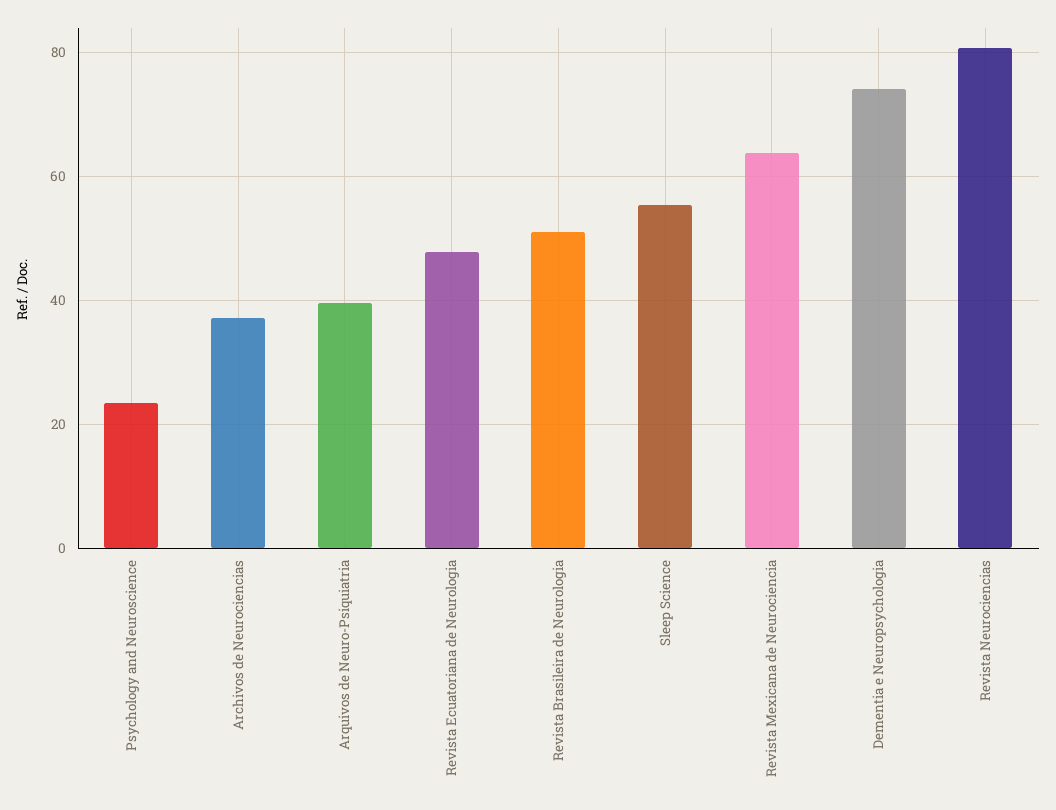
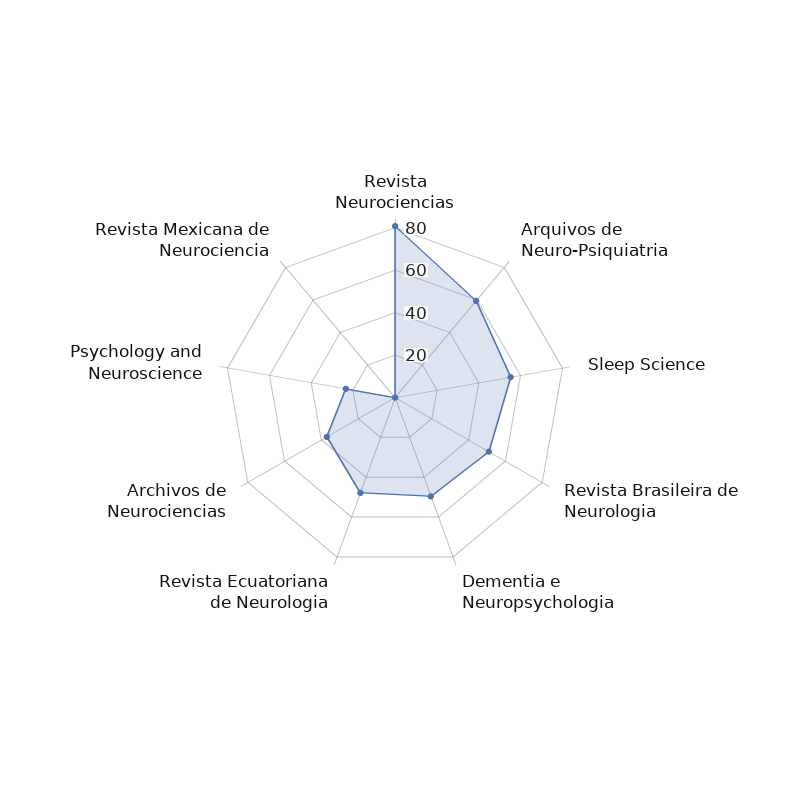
  {
    "Psychology and Neuroscience": 24,
    "Archivos de Neurociencias": 38,
-   "Arquivos de Neuro-Psiquiatria": 40,
+   "Arquivos de Neuro-Psiquiatria": 60,
    "Revista Ecuatoriana de Neurologia": 48,
    "Revista Brasileira de Neurologia": 52,
    "Sleep Science": 56,
-   "Revista Mexicana de Neurociencia": 64,
+   "Revista Mexicana de Neurociencia": 0,
-   "Dementia e Neuropsychologia": 74,
+   "Dementia e Neuropsychologia": 50,
    "Revista Neurociencias": 80
  }

